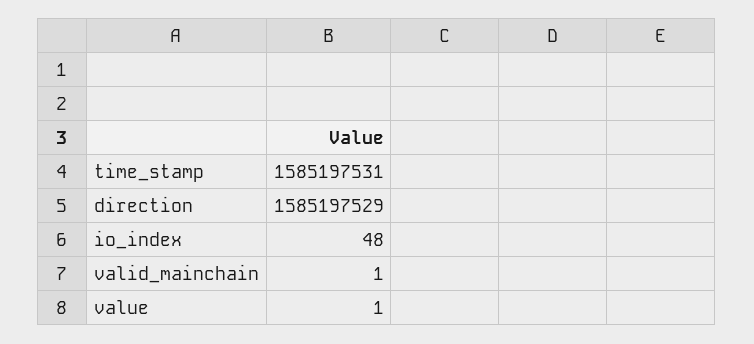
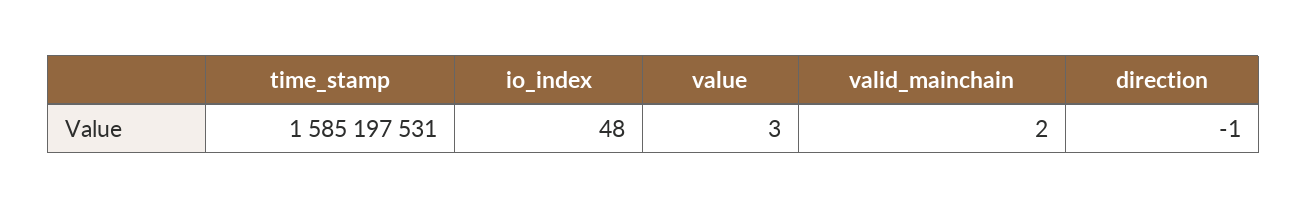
  {
    "time_stamp": 1585197531,
-   "direction": 1585197529,
+   "direction": -1,
    "io_index": 48,
-   "valid_mainchain": 1,
+   "valid_mainchain": 2,
-   "value": 1
+   "value": 3
  }

